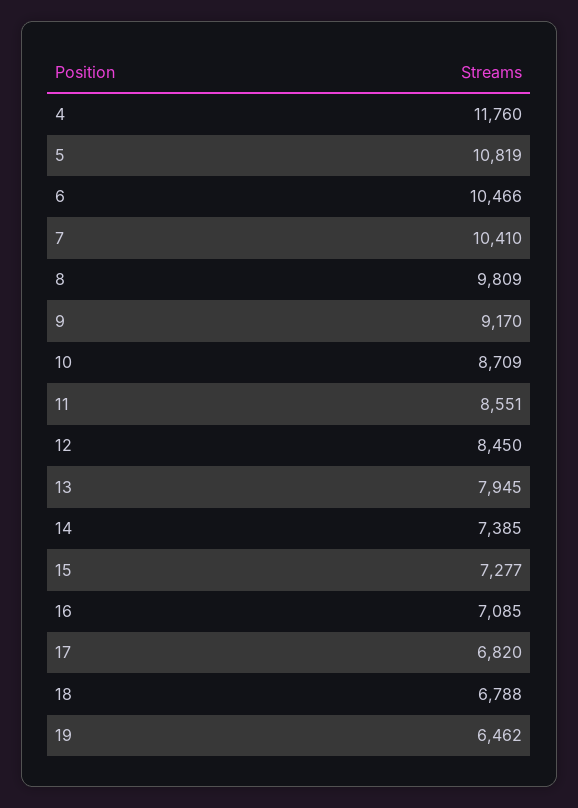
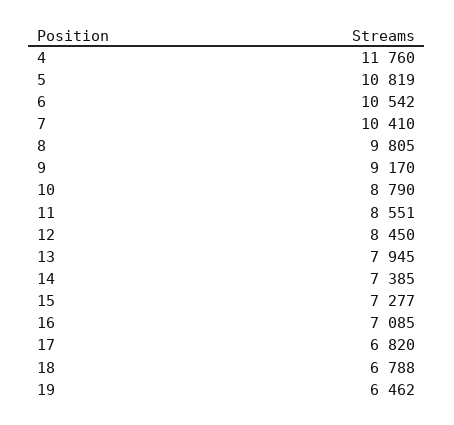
  {
    "4": 11760,
    "5": 10819,
-   "6": 10466,
+   "6": 10542,
    "7": 10410,
-   "8": 9809,
+   "8": 9805,
    "9": 9170,
-   "10": 8709,
+   "10": 8790,
    "11": 8551,
    "12": 8450,
    "13": 7945,
    "14": 7385,
    "15": 7277,
    "16": 7085,
    "17": 6820,
    "18": 6788,
    "19": 6462
  }

